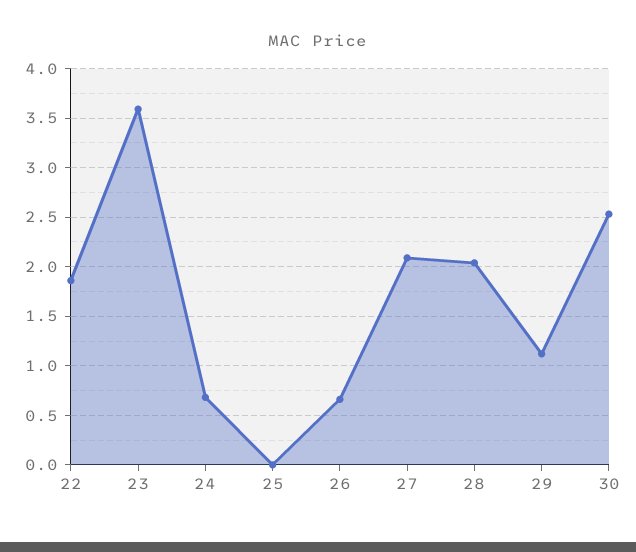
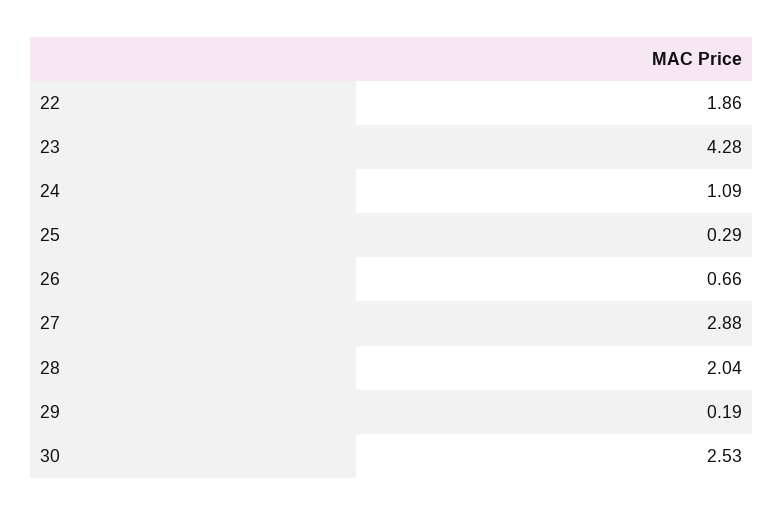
  {
    "22": 1.86,
-   "23": 3.6,
+   "23": 4.28,
-   "24": 0.7,
+   "24": 1.09,
-   "25": 0,
+   "25": 0.29,
    "26": 0.66,
-   "27": 2.1,
+   "27": 2.88,
    "28": 2.04,
-   "29": 1.1,
+   "29": 0.19,
    "30": 2.53
  }

